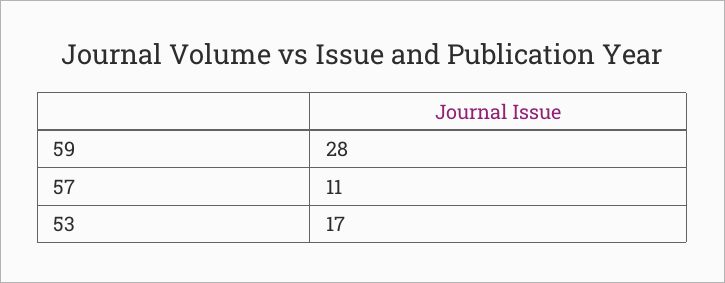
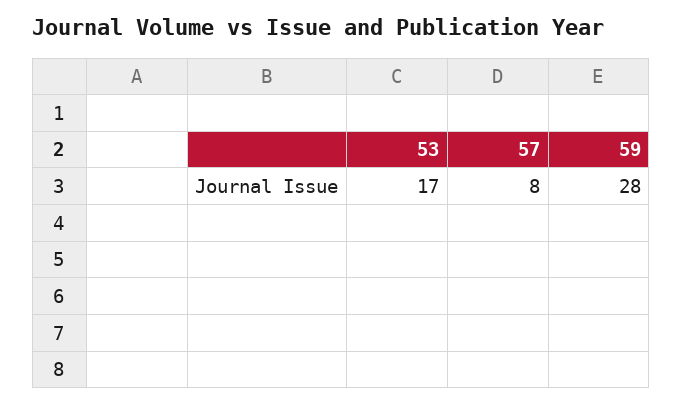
  {
    "59": 28,
-   "57": 11,
+   "57": 8,
    "53": 17
  }

